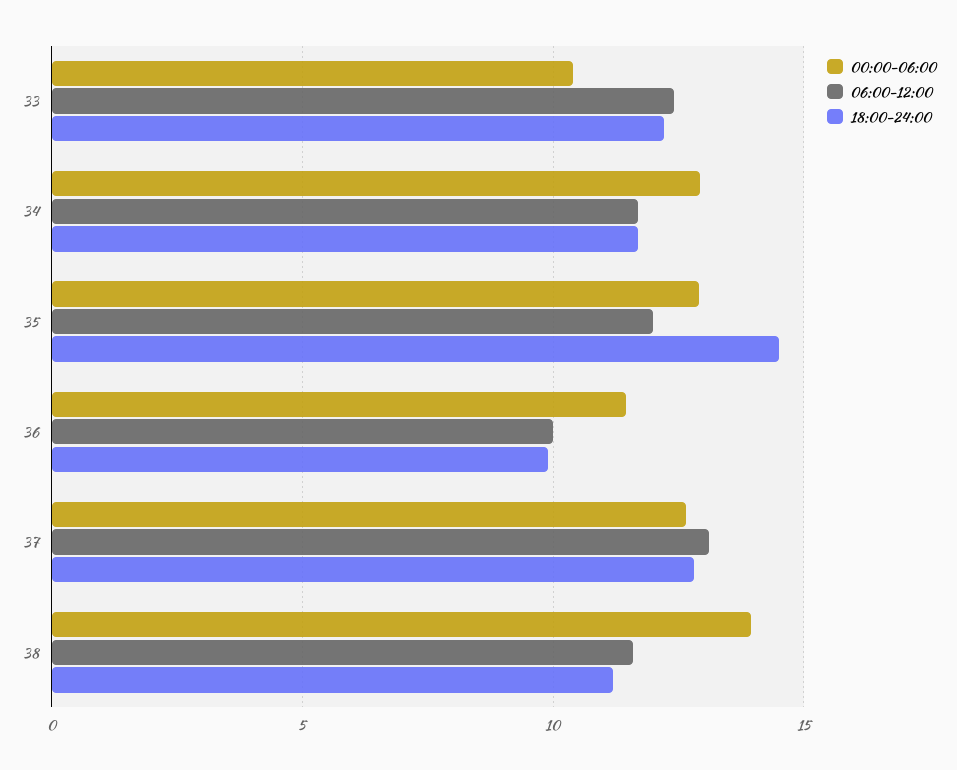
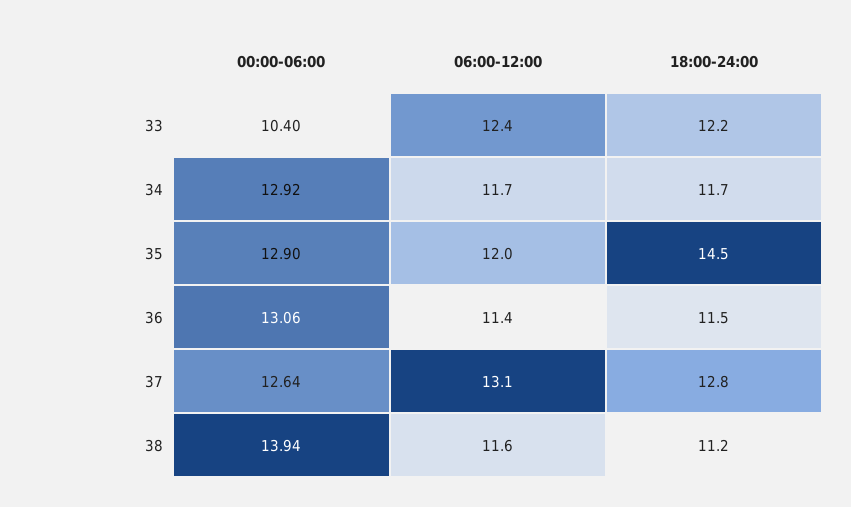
  {
    "00:00-06:00": {
      "33": 10.4,
      "34": 12.92,
      "35": 12.9,
-     "36": 11.5,
+     "36": 13.06,
      "37": 12.64,
      "38": 13.94
    },
    "06:00-12:00": {
      "33": 12.4,
      "34": 11.7,
      "35": 12,
-     "36": 10,
+     "36": 11.4,
      "37": 13.1,
      "38": 11.6
    },
    "18:00-24:00": {
      "33": 12.2,
      "34": 11.7,
      "35": 14.5,
-     "36": 10,
+     "36": 11.5,
      "37": 12.8,
      "38": 11.2
    }
  }

